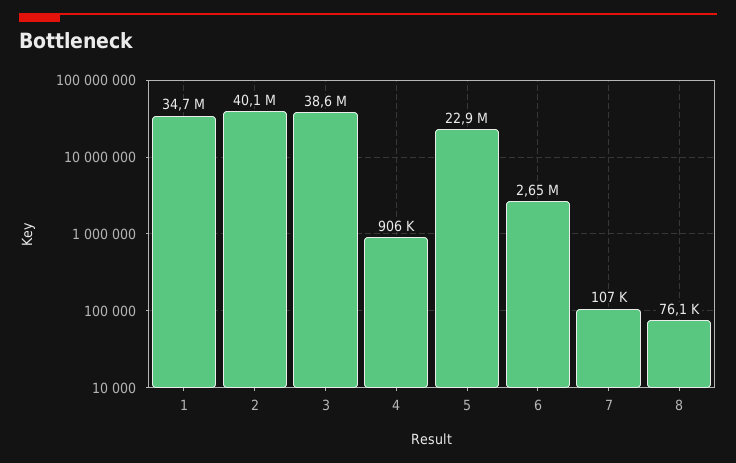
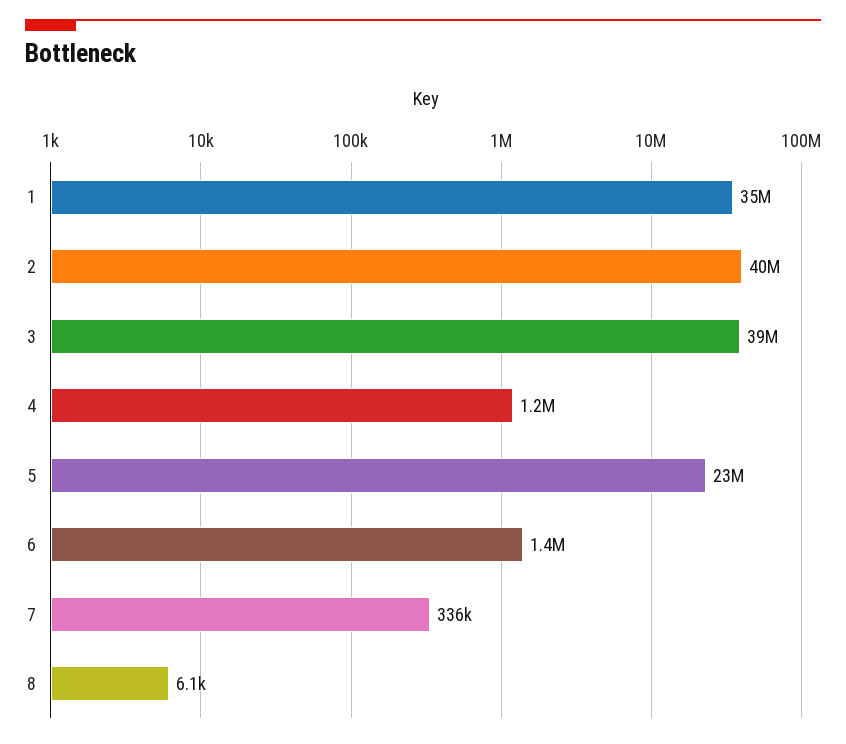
  {
    "1": 34700000,
    "2": 40100000,
    "3": 38600000,
-   "4": 906000,
+   "4": 1200000,
    "5": 22900000,
-   "6": 2650000,
+   "6": 1400000,
-   "7": 107000,
+   "7": 336000,
-   "8": 76100
+   "8": 6100
  }

